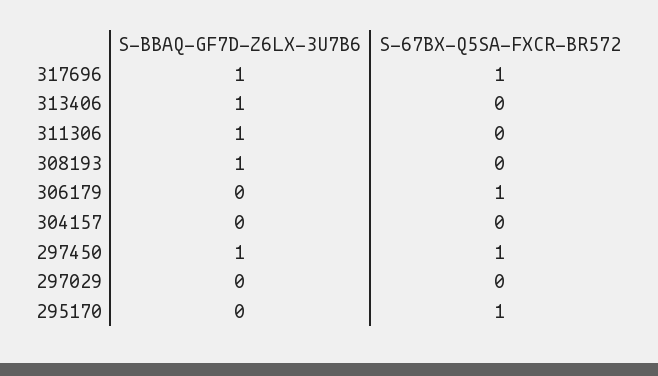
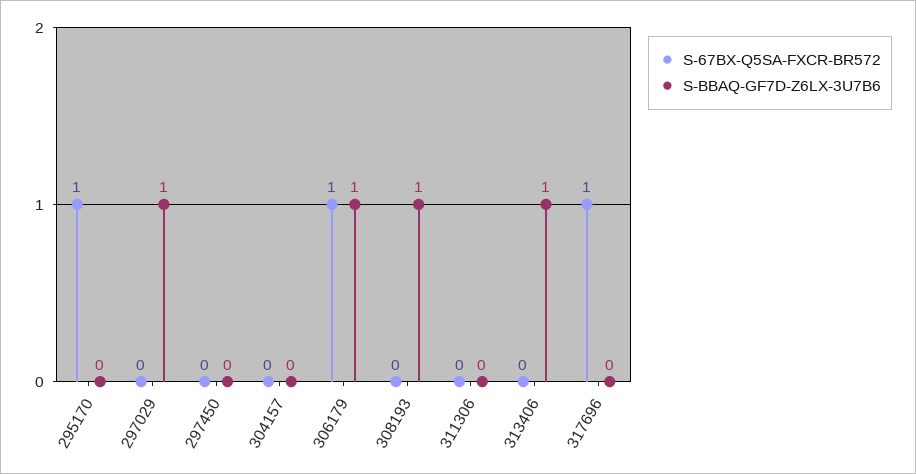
  {
    "S-BBAQ-GF7D-Z6LX-3U7B6": {
-     "317696": 1,
+     "317696": 0,
      "313406": 1,
-     "311306": 1,
+     "311306": 0,
      "308193": 1,
-     "306179": 0,
+     "306179": 1,
      "304157": 0,
-     "297450": 1,
+     "297450": 0,
-     "297029": 0,
+     "297029": 1,
      "295170": 0
    },
    "S-67BX-Q5SA-FXCR-BR572": {
      "317696": 1,
      "313406": 0,
      "311306": 0,
      "308193": 0,
      "306179": 1,
      "304157": 0,
-     "297450": 1,
+     "297450": 0,
      "297029": 0,
      "295170": 1
    }
  }

